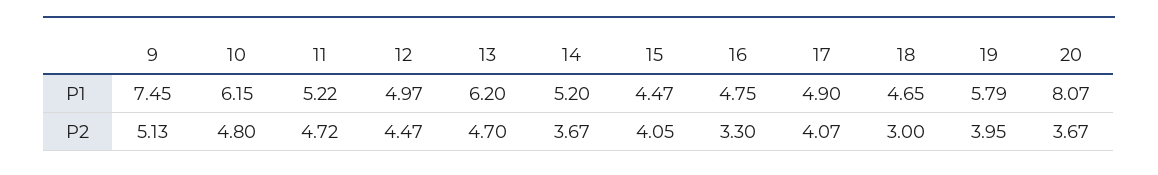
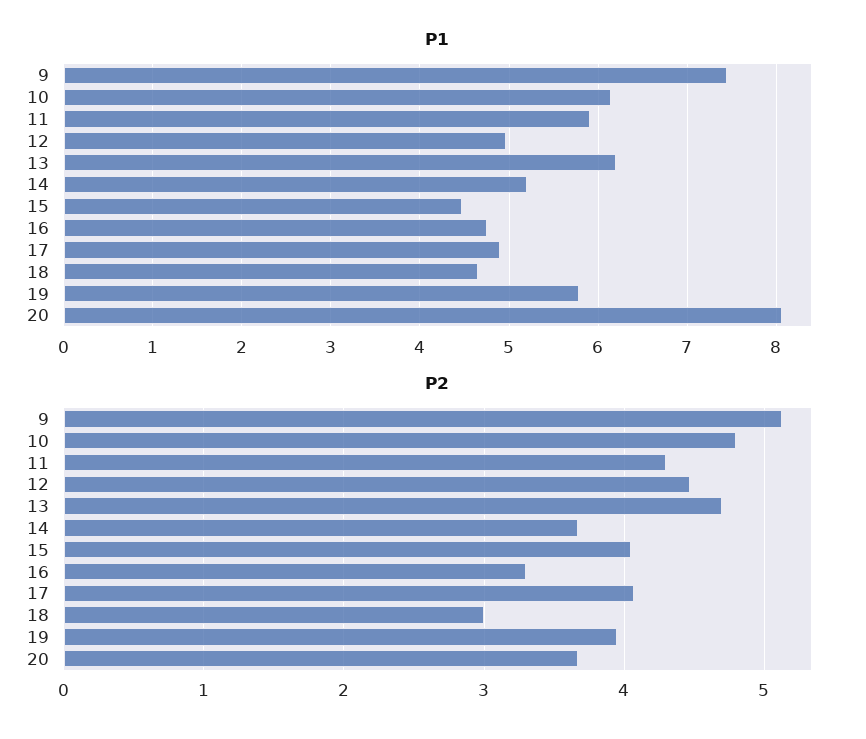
  {
    "P1": {
      "9": 7.45,
      "10": 6.15,
-     "11": 5.22,
+     "11": 5.9,
      "12": 4.97,
      "13": 6.2,
      "14": 5.2,
      "15": 4.47,
      "16": 4.75,
      "17": 4.9,
      "18": 4.65,
      "19": 5.79,
      "20": 8.07
    },
    "P2": {
      "9": 5.13,
      "10": 4.8,
-     "11": 4.72,
+     "11": 4.3,
      "12": 4.47,
      "13": 4.7,
      "14": 3.67,
      "15": 4.05,
      "16": 3.3,
      "17": 4.07,
      "18": 3,
      "19": 3.95,
      "20": 3.67
    }
  }

